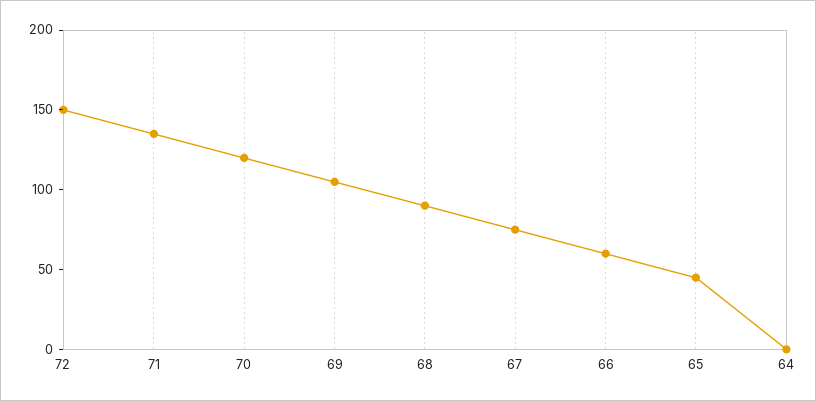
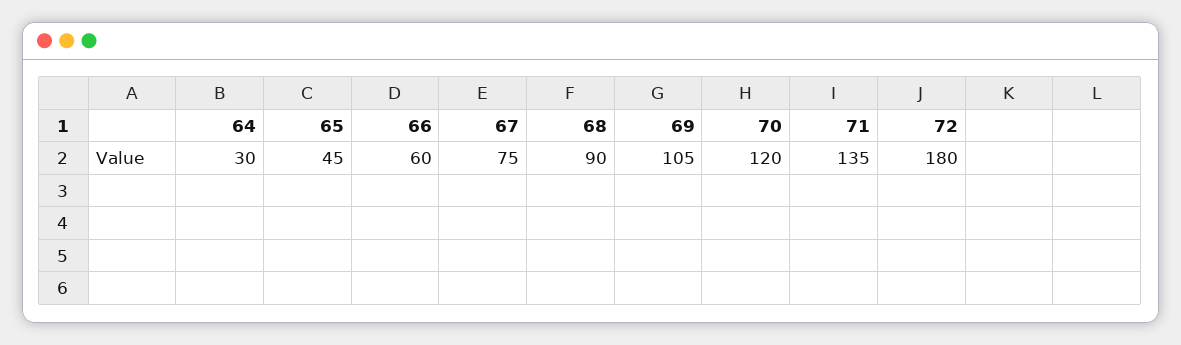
  {
-   "72": 150,
+   "72": 180,
    "71": 135,
    "70": 120,
    "69": 105,
    "68": 90,
    "67": 75,
    "66": 60,
    "65": 45,
-   "64": 0
+   "64": 30
  }

